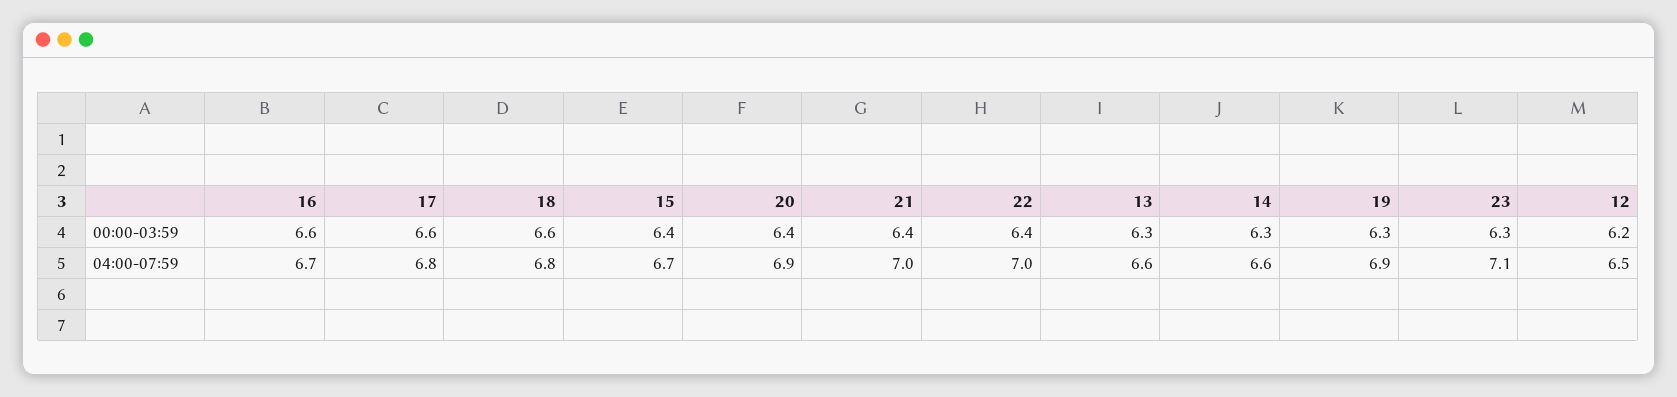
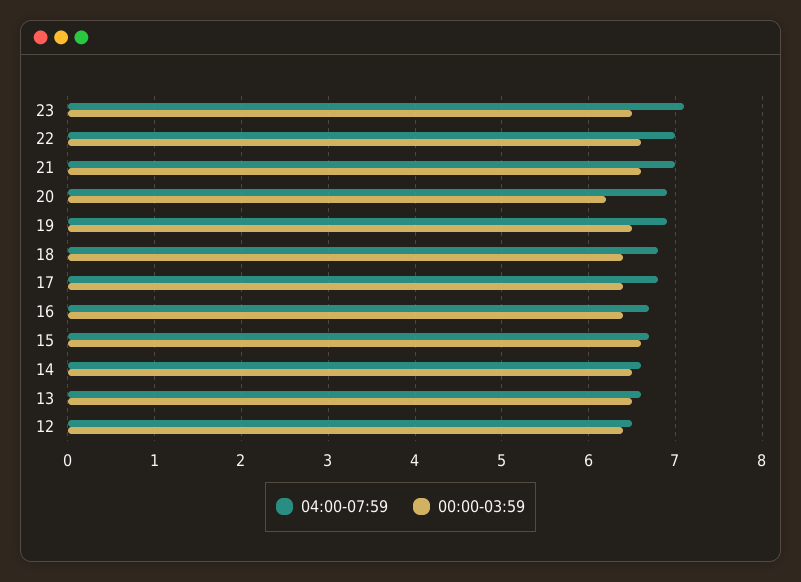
  {
    "00:00-03:59": {
-     "16": 6.6,
+     "16": 6.4,
-     "17": 6.6,
+     "17": 6.4,
-     "18": 6.6,
+     "18": 6.4,
-     "15": 6.4,
+     "15": 6.6,
-     "20": 6.4,
+     "20": 6.2,
-     "21": 6.4,
+     "21": 6.6,
-     "22": 6.4,
+     "22": 6.6,
-     "13": 6.3,
+     "13": 6.5,
-     "14": 6.3,
+     "14": 6.5,
-     "19": 6.3,
+     "19": 6.5,
-     "23": 6.3,
+     "23": 6.5,
-     "12": 6.2
+     "12": 6.4
    },
    "04:00-07:59": {
      "16": 6.7,
      "17": 6.8,
      "18": 6.8,
      "15": 6.7,
      "20": 6.9,
      "21": 7,
      "22": 7,
      "13": 6.6,
      "14": 6.6,
      "19": 6.9,
      "23": 7.1,
      "12": 6.5
    }
  }

